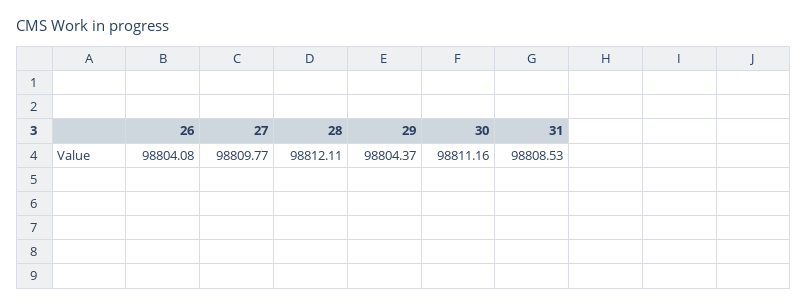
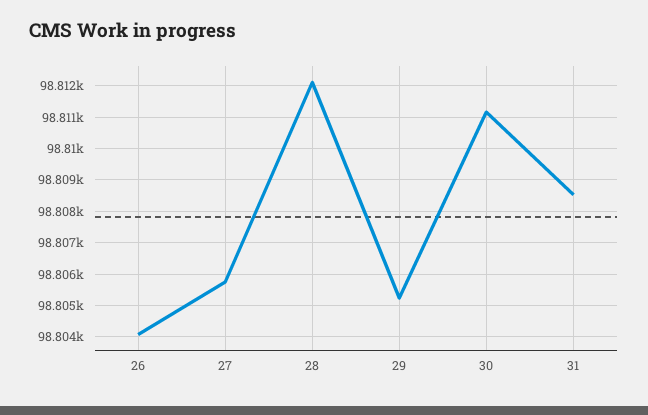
  {
    "26": 98804.08,
-   "27": 98809.77,
+   "27": 98805.8,
    "28": 98812.11,
-   "29": 98804.37,
+   "29": 98805.2,
    "30": 98811.16,
    "31": 98808.53
  }

